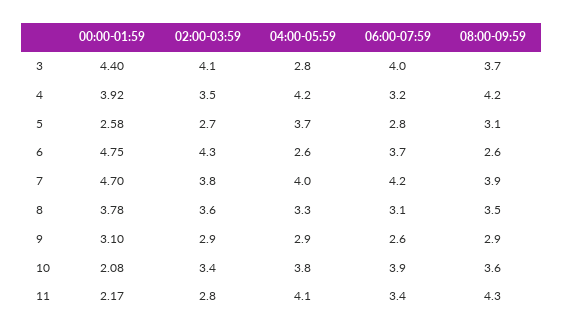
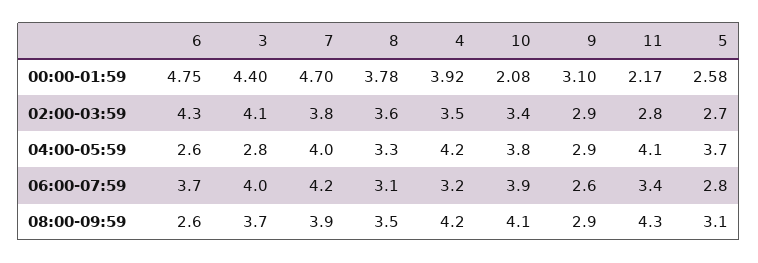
  {
    "00:00-01:59": {
      "3": 4.4,
      "4": 3.92,
      "5": 2.58,
      "6": 4.75,
      "7": 4.7,
      "8": 3.78,
      "9": 3.1,
      "10": 2.08,
      "11": 2.17
    },
    "02:00-03:59": {
      "3": 4.1,
      "4": 3.5,
      "5": 2.7,
      "6": 4.3,
      "7": 3.8,
      "8": 3.6,
      "9": 2.9,
      "10": 3.4,
      "11": 2.8
    },
    "04:00-05:59": {
      "3": 2.8,
      "4": 4.2,
      "5": 3.7,
      "6": 2.6,
      "7": 4,
      "8": 3.3,
      "9": 2.9,
      "10": 3.8,
      "11": 4.1
    },
    "06:00-07:59": {
      "3": 4,
      "4": 3.2,
      "5": 2.8,
      "6": 3.7,
      "7": 4.2,
      "8": 3.1,
      "9": 2.6,
      "10": 3.9,
      "11": 3.4
    },
    "08:00-09:59": {
      "3": 3.7,
      "4": 4.2,
      "5": 3.1,
      "6": 2.6,
      "7": 3.9,
      "8": 3.5,
      "9": 2.9,
-     "10": 3.6,
+     "10": 4.1,
      "11": 4.3
    }
  }

